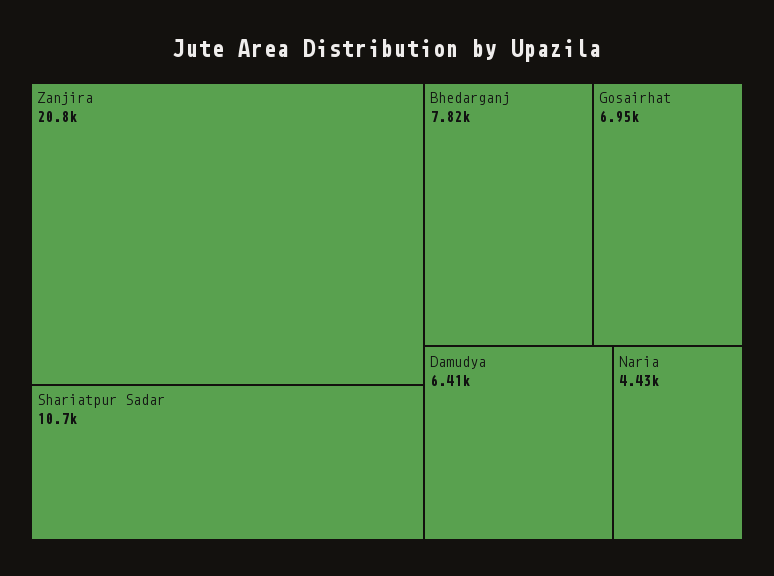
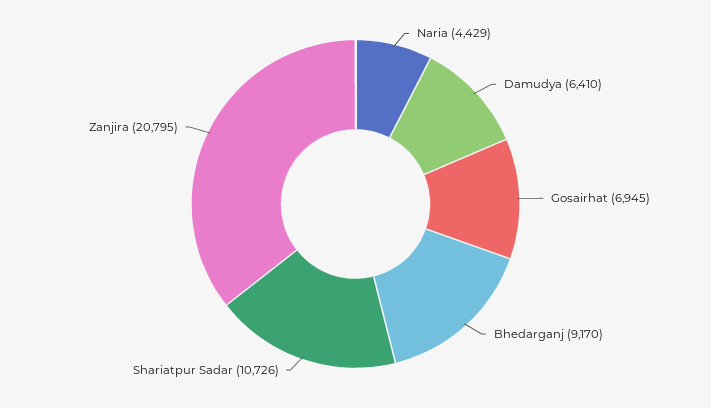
  {
    "Zanjira": 20795,
    "Shariatpur Sadar": 10726,
-   "Bhedarganj": 7820,
+   "Bhedarganj": 9170,
    "Gosairhat": 6945,
    "Damudya": 6410,
    "Naria": 4429
  }

